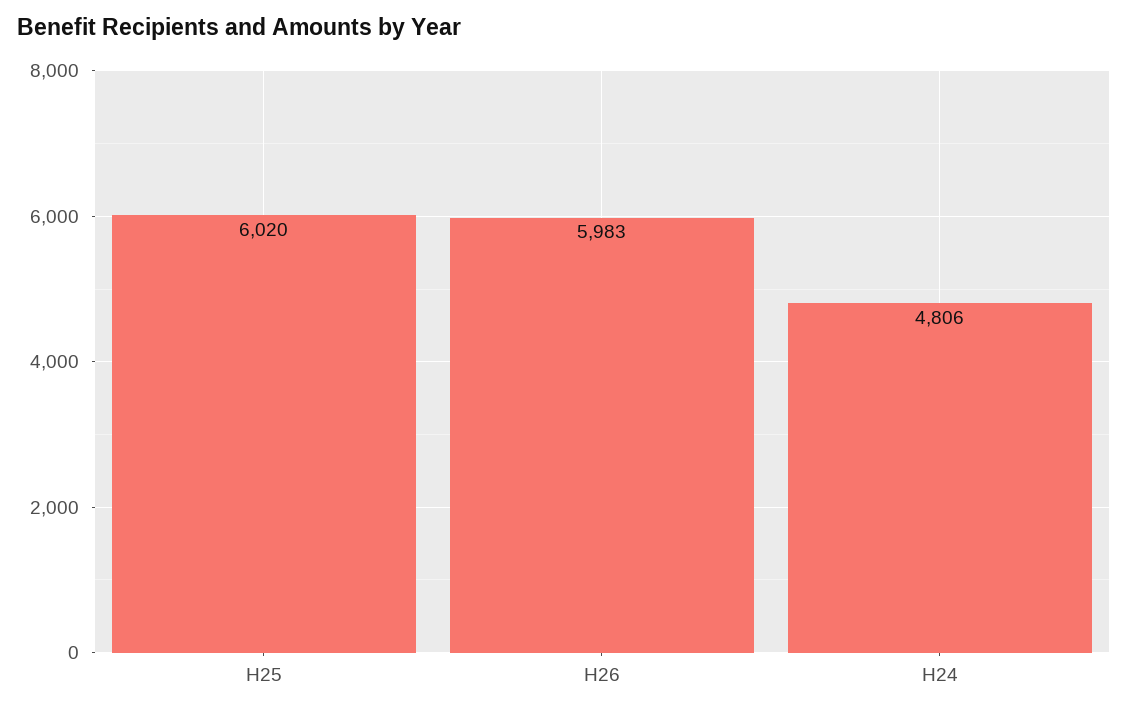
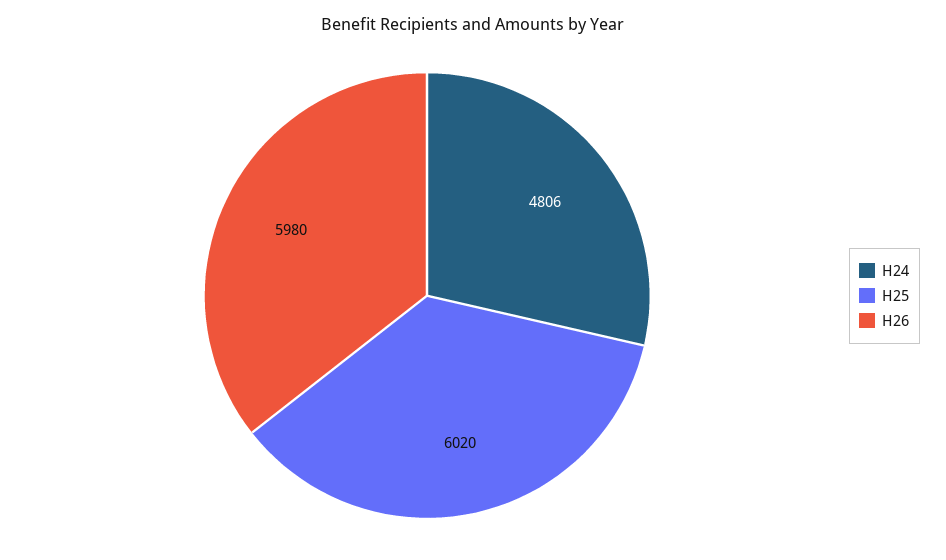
  {
    "H25": 6020,
-   "H26": 5983,
+   "H26": 5980,
    "H24": 4806
  }

